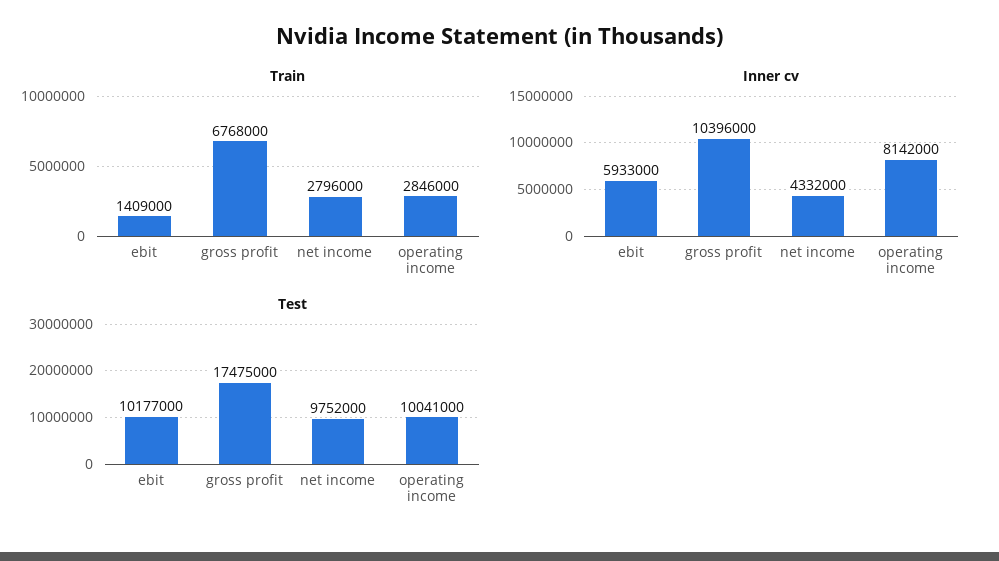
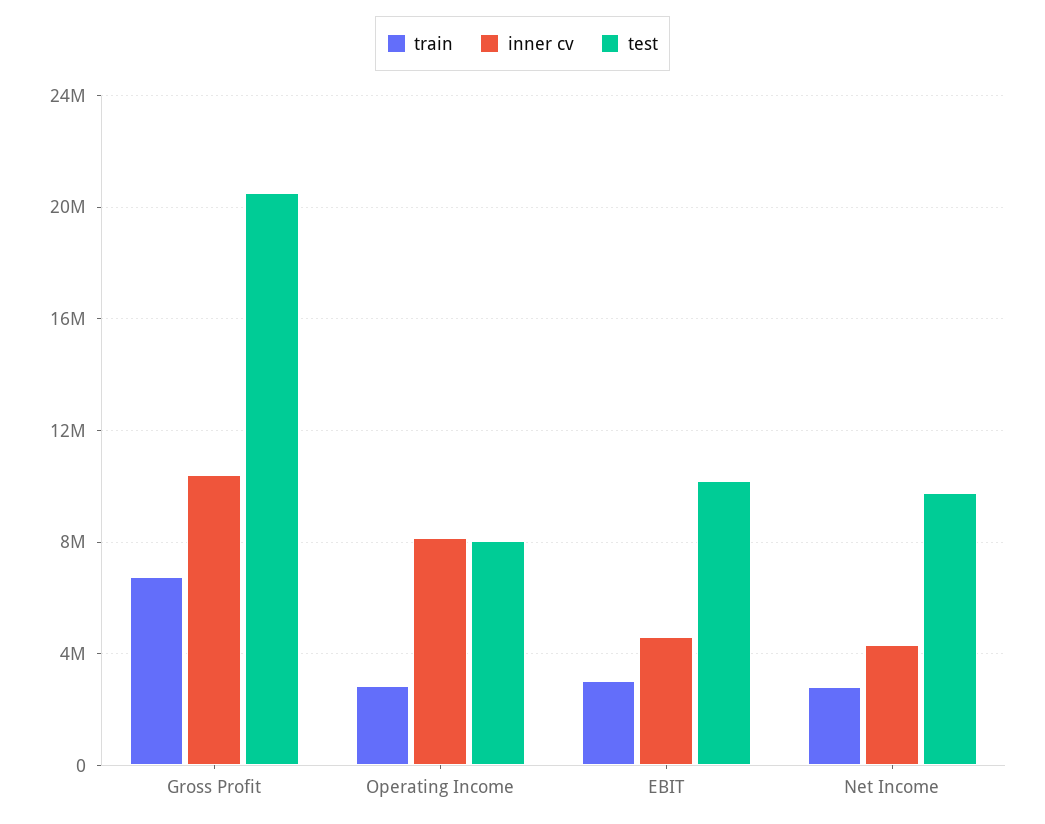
  {
    "Train": {
-     "ebit": 1409000,
+     "ebit": 3000000,
      "gross profit": 6768000,
      "net income": 2796000,
      "operating income": 2846000
    },
    "Inner cv": {
-     "ebit": 5933000,
+     "ebit": 4500000,
      "gross profit": 10396000,
      "net income": 4332000,
      "operating income": 8142000
    },
    "Test": {
      "ebit": 10177000,
-     "gross profit": 17475000,
+     "gross profit": 20500000,
      "net income": 9752000,
-     "operating income": 10041000
+     "operating income": 8000000
    }
  }

